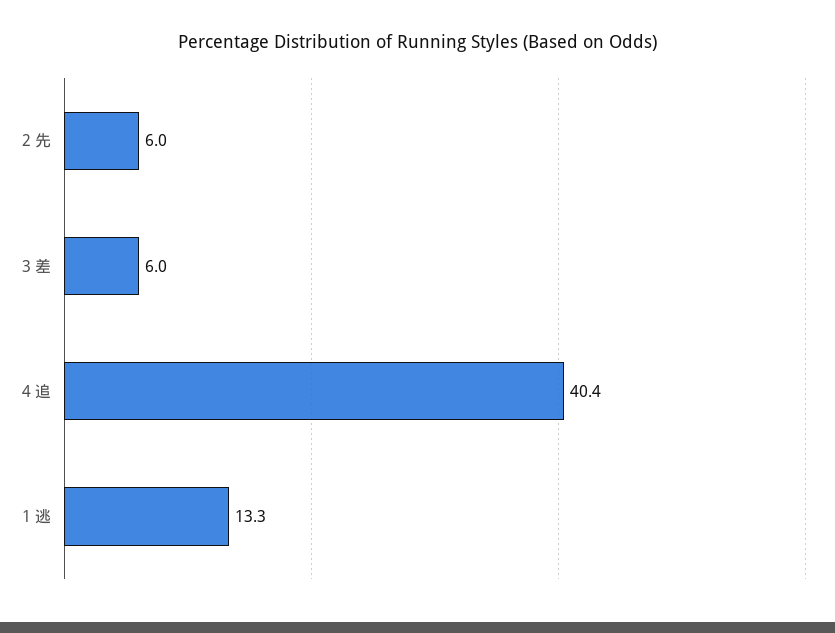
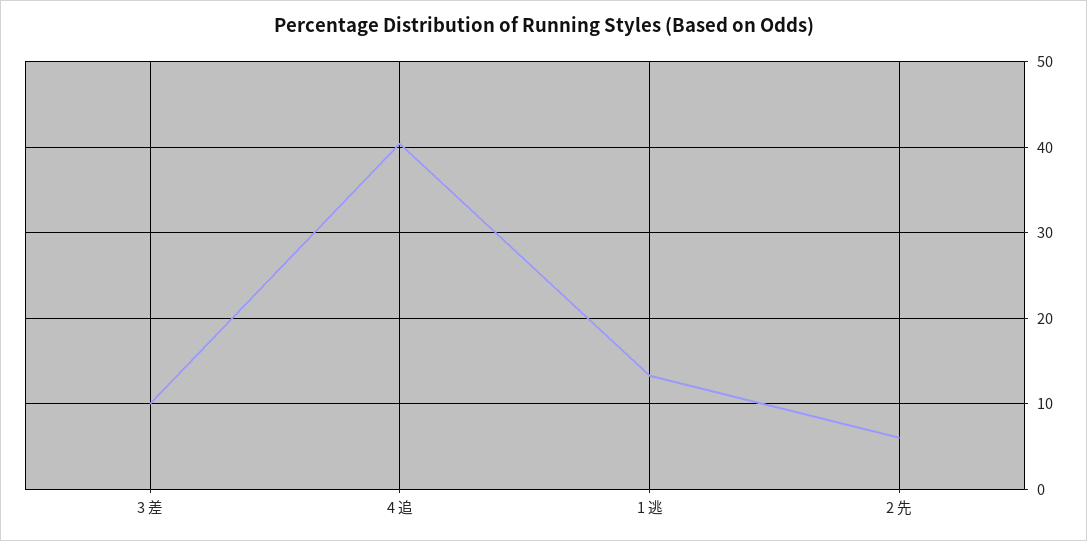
  {
    "2 先": 6,
-   "3 差": 6,
+   "3 差": 10,
    "4 追": 40.4,
    "1 逃": 13.3
  }

